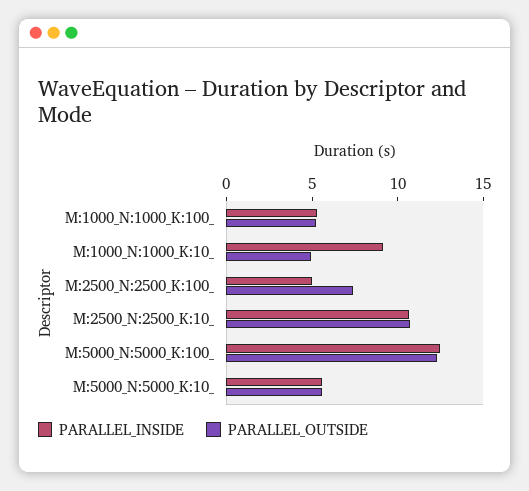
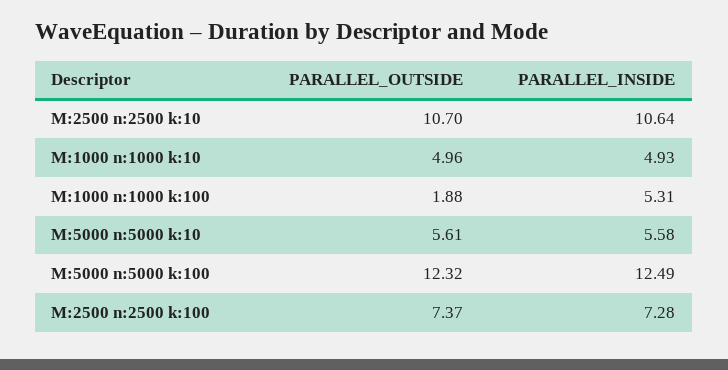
  {
    "PARALLEL_INSIDE": {
      "M:1000_N:1000_K:100_": 5.31,
-     "M:1000_N:1000_K:10_": 9,
+     "M:1000_N:1000_K:10_": 4.93,
-     "M:2500_N:2500_K:100_": 5,
+     "M:2500_N:2500_K:100_": 7.28,
      "M:2500_N:2500_K:10_": 10.64,
      "M:5000_N:5000_K:100_": 12.49,
      "M:5000_N:5000_K:10_": 5.58
    },
    "PARALLEL_OUTSIDE": {
-     "M:1000_N:1000_K:100_": 5,
+     "M:1000_N:1000_K:100_": 1.88,
      "M:1000_N:1000_K:10_": 4.96,
      "M:2500_N:2500_K:100_": 7.37,
      "M:2500_N:2500_K:10_": 10.7,
      "M:5000_N:5000_K:100_": 12.32,
      "M:5000_N:5000_K:10_": 5.61
    }
  }

